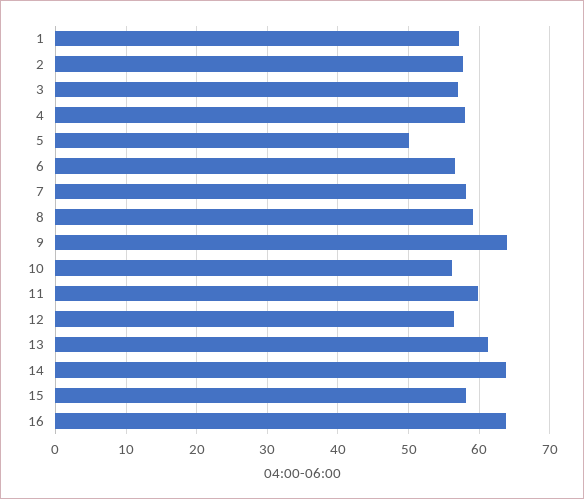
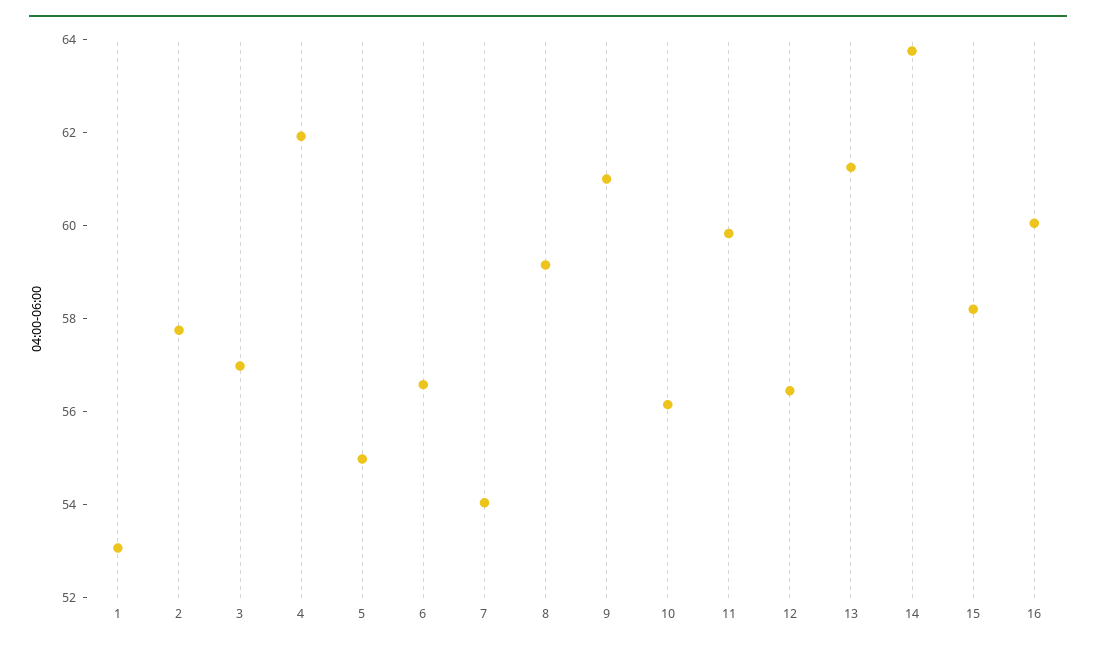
  {
-   "1": 57,
+   "1": 53,
    "2": 58,
    "3": 57,
-   "4": 58,
+   "4": 62,
-   "5": 50,
+   "5": 55,
    "6": 56.5,
-   "7": 58,
+   "7": 54,
    "8": 59,
-   "9": 64,
+   "9": 61,
    "10": 56,
    "11": 60,
    "12": 56.5,
    "13": 61.5,
    "14": 64,
    "15": 58,
-   "16": 64
+   "16": 60
  }

